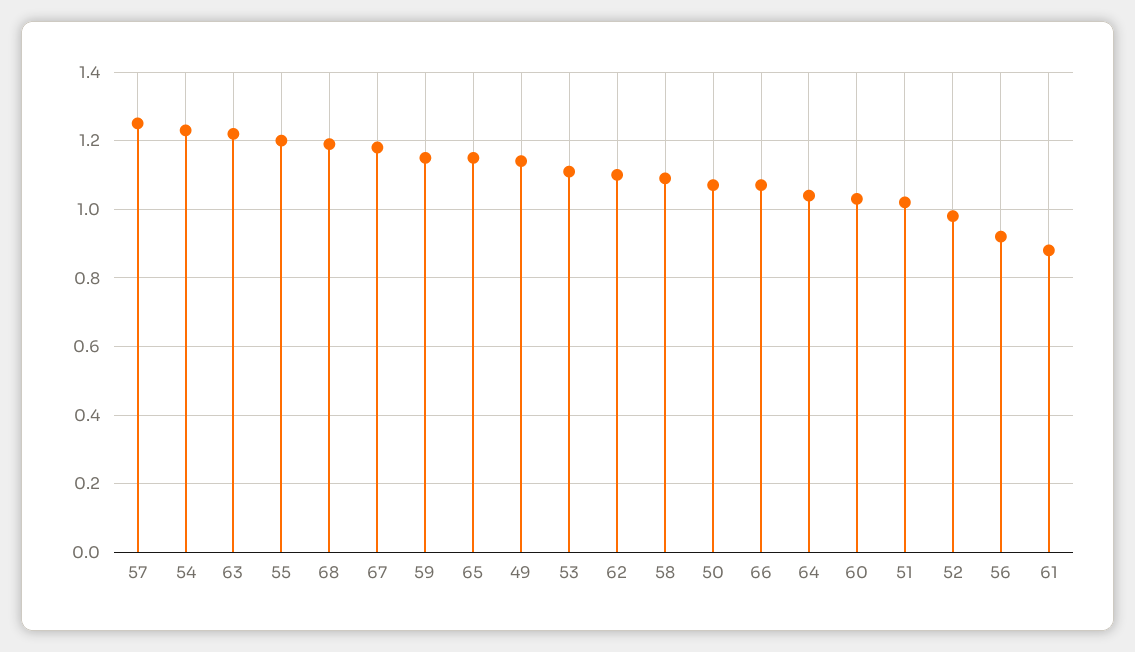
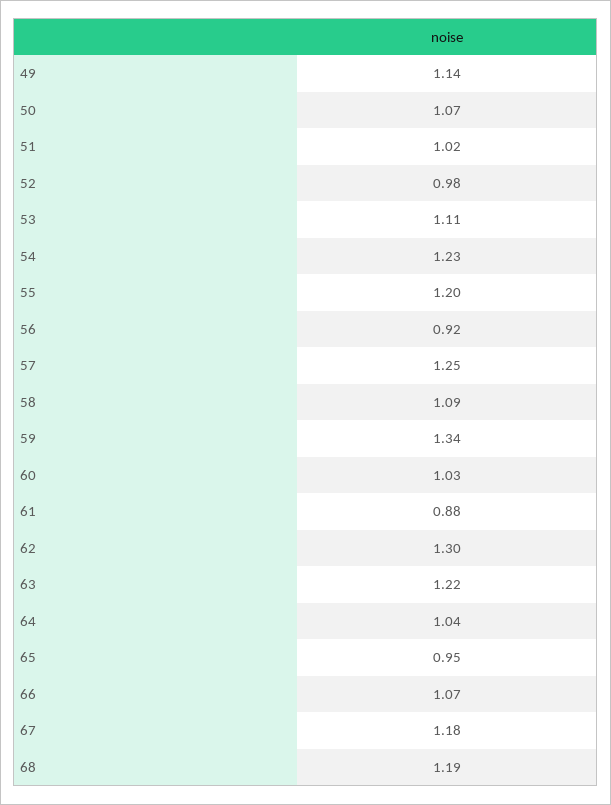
  {
    "57": 1.25,
    "54": 1.23,
    "63": 1.22,
    "55": 1.2,
    "68": 1.19,
    "67": 1.18,
-   "59": 1.15,
+   "59": 1.34,
-   "65": 1.15,
+   "65": 0.95,
    "49": 1.14,
    "53": 1.11,
-   "62": 1.1,
+   "62": 1.3,
    "58": 1.09,
    "50": 1.07,
    "66": 1.07,
    "64": 1.04,
    "60": 1.03,
    "51": 1.02,
    "52": 0.98,
    "56": 0.92,
    "61": 0.88
  }

